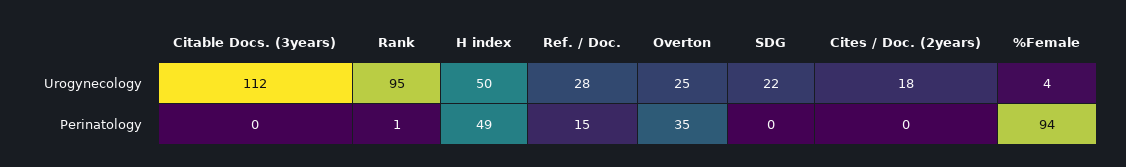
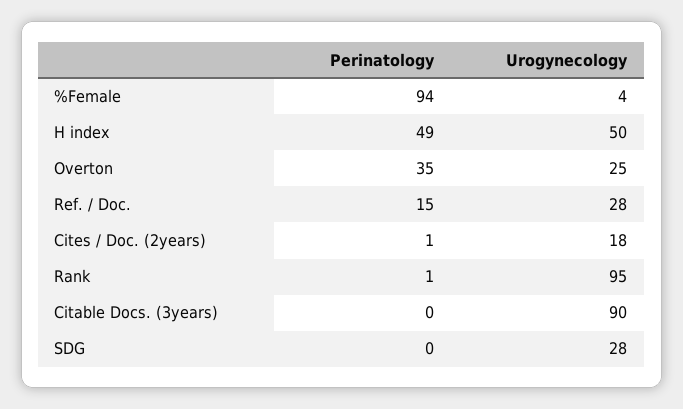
  {
    "Citable Docs. (3years)": {
-     "Urogynecology": 112,
+     "Urogynecology": 90,
      "Perinatology": 0
    },
    "Rank": {
      "Urogynecology": 95,
      "Perinatology": 1
    },
    "H index": {
      "Urogynecology": 50,
      "Perinatology": 49
    },
    "Ref. / Doc.": {
      "Urogynecology": 28,
      "Perinatology": 15
    },
    "Overton": {
      "Urogynecology": 25,
      "Perinatology": 35
    },
    "SDG": {
-     "Urogynecology": 22,
+     "Urogynecology": 28,
      "Perinatology": 0
    },
    "Cites / Doc. (2years)": {
      "Urogynecology": 18,
-     "Perinatology": 0
+     "Perinatology": 1
    },
    "%Female": {
      "Urogynecology": 4,
      "Perinatology": 94
    }
  }

